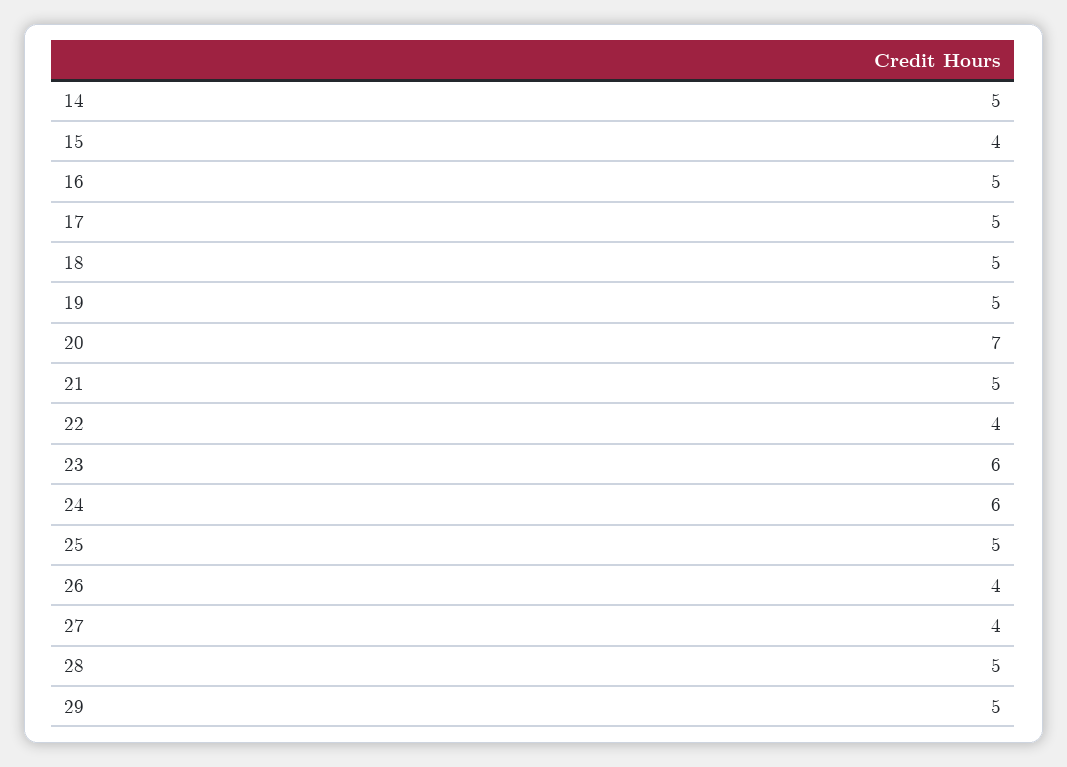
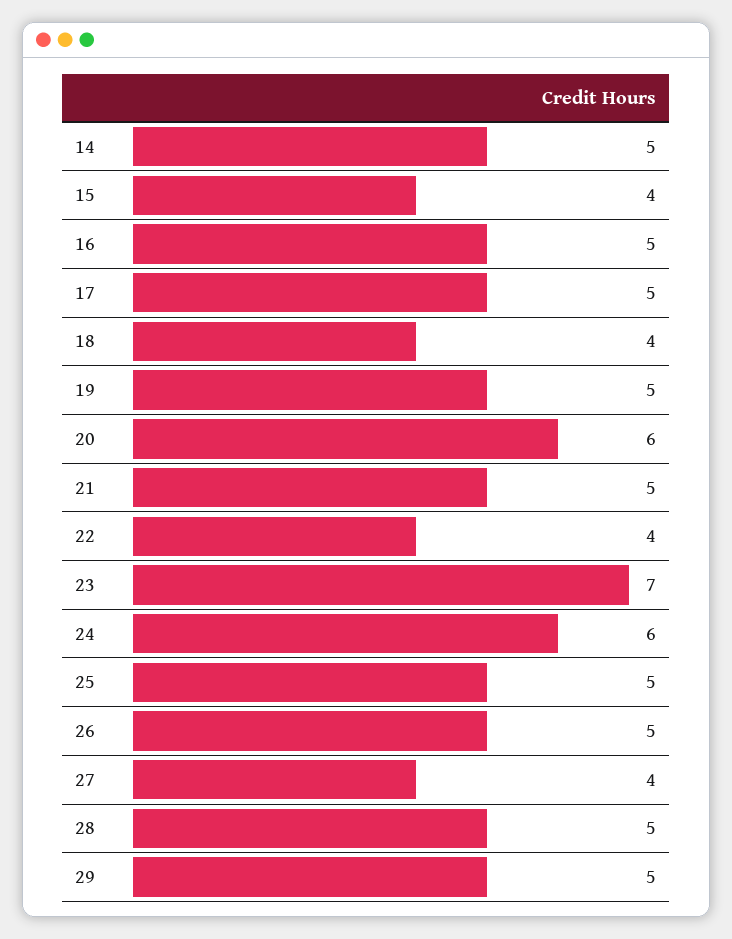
  {
    "14": 5,
    "15": 4,
    "16": 5,
    "17": 5,
-   "18": 5,
+   "18": 4,
    "19": 5,
-   "20": 7,
+   "20": 6,
    "21": 5,
    "22": 4,
-   "23": 6,
+   "23": 7,
    "24": 6,
    "25": 5,
-   "26": 4,
+   "26": 5,
    "27": 4,
    "28": 5,
    "29": 5
  }

